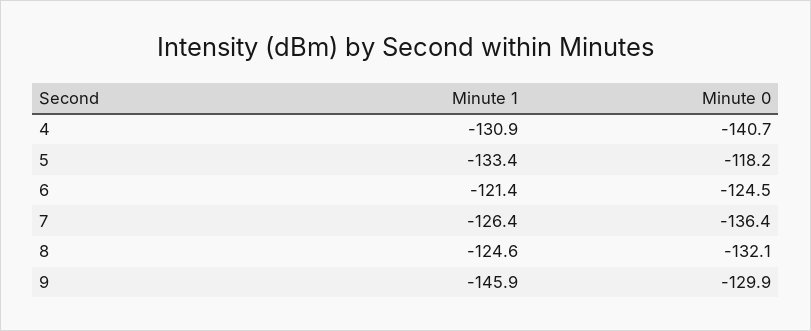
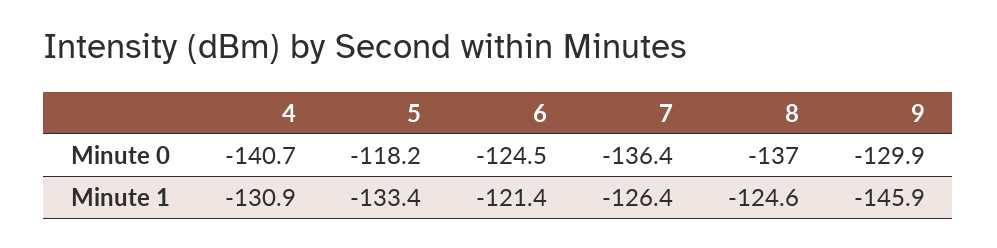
  {
    "Minute 1": {
      "4": -130.9,
      "5": -133.4,
      "6": -121.4,
      "7": -126.4,
      "8": -124.6,
      "9": -145.9
    },
    "Minute 0": {
      "4": -140.7,
      "5": -118.2,
      "6": -124.5,
      "7": -136.4,
-     "8": -132.1,
+     "8": -137,
      "9": -129.9
    }
  }

